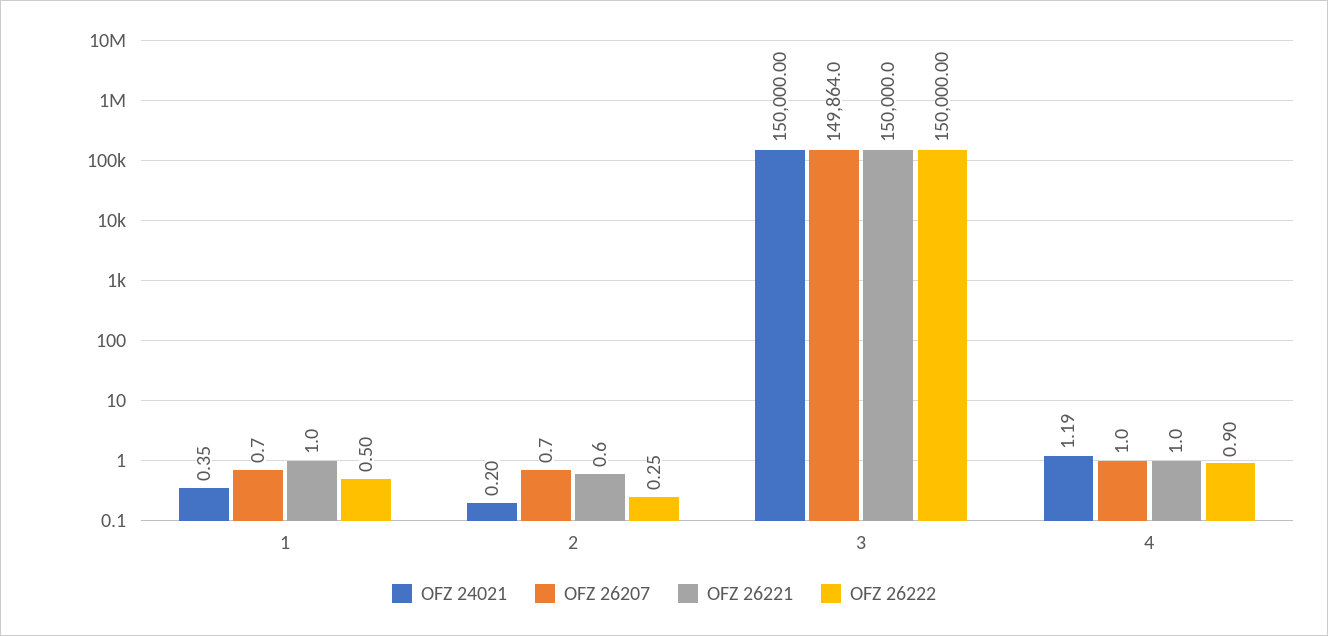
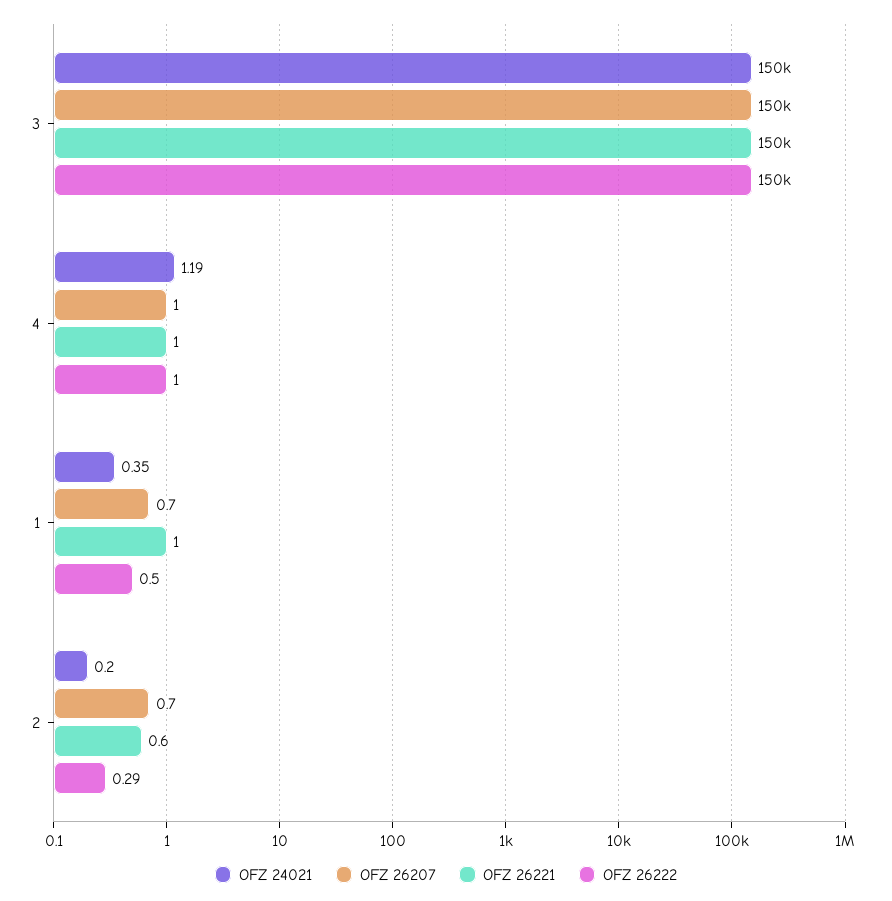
  {
    "OFZ 24021": {
      "1": 0.35,
      "2": 0.2,
      "3": 150000,
      "4": 1.19
    },
    "OFZ 26207": {
      "1": 0.7,
      "2": 0.7,
-     "3": 149864,
+     "3": 150000,
      "4": 1
    },
    "OFZ 26221": {
      "1": 1,
      "2": 0.6,
      "3": 150000,
      "4": 1
    },
    "OFZ 26222": {
      "1": 0.5,
-     "2": 0.25,
+     "2": 0.29,
      "3": 150000,
-     "4": 0.9
+     "4": 1
    }
  }

